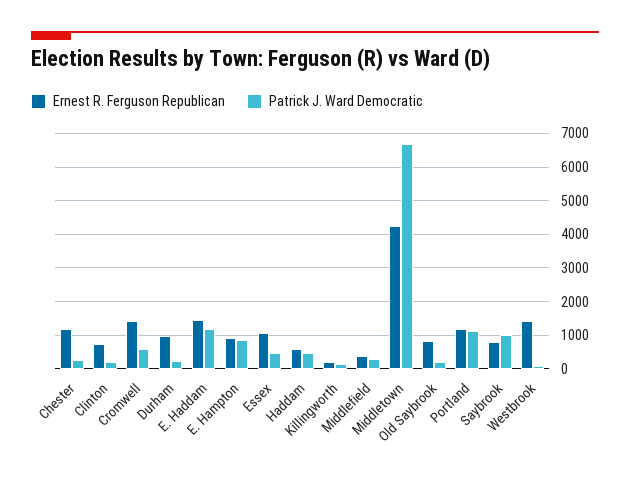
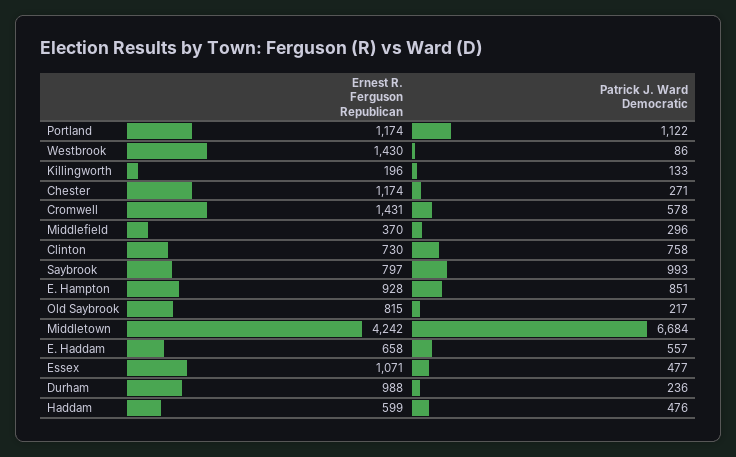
  {
    "Ernest R. Ferguson Republican": {
      "Chester": 1174,
      "Clinton": 730,
      "Cromwell": 1431,
      "Durham": 988,
-     "E. Haddam": 1400,
+     "E. Haddam": 658,
      "E. Hampton": 928,
      "Essex": 1071,
      "Haddam": 599,
      "Killingworth": 196,
      "Middlefield": 370,
      "Middletown": 4242,
      "Old Saybrook": 815,
      "Portland": 1174,
      "Saybrook": 797,
      "Westbrook": 1430
    },
    "Patrick J. Ward Democratic": {
      "Chester": 271,
-     "Clinton": 200,
+     "Clinton": 758,
      "Cromwell": 578,
      "Durham": 236,
-     "E. Haddam": 1200,
+     "E. Haddam": 557,
      "E. Hampton": 851,
      "Essex": 477,
      "Haddam": 476,
      "Killingworth": 133,
      "Middlefield": 296,
      "Middletown": 6684,
      "Old Saybrook": 217,
      "Portland": 1122,
      "Saybrook": 993,
      "Westbrook": 86
    }
  }

